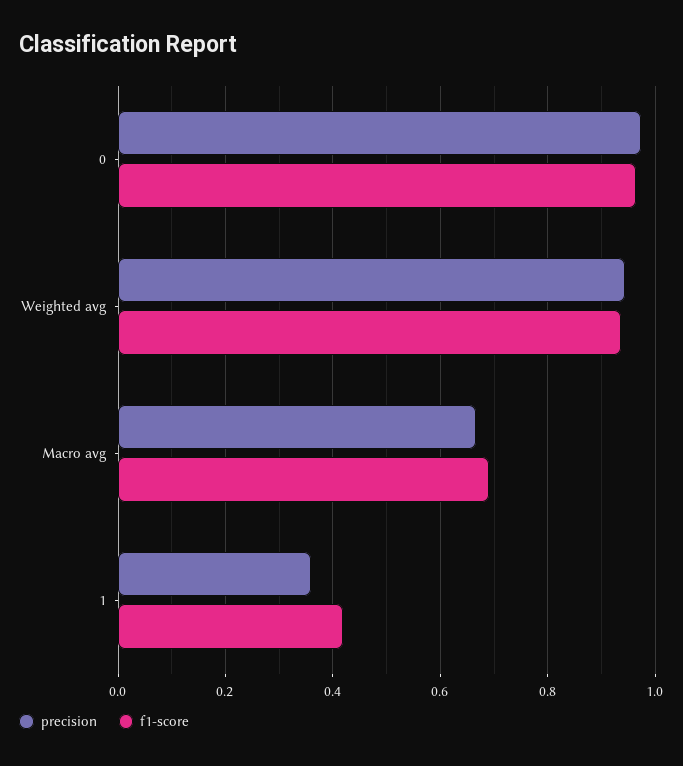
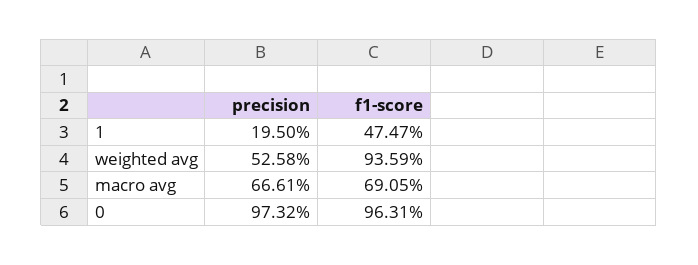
  {
    "precision": {
      "0": 0.9732,
-     "Weighted avg": 0.94,
+     "Weighted avg": 0.5258,
      "Macro avg": 0.6661,
-     "1": 0.36
+     "1": 0.195
    },
    "f1-score": {
      "0": 0.9631,
      "Weighted avg": 0.9359,
      "Macro avg": 0.6905,
-     "1": 0.42
+     "1": 0.4747
    }
  }

